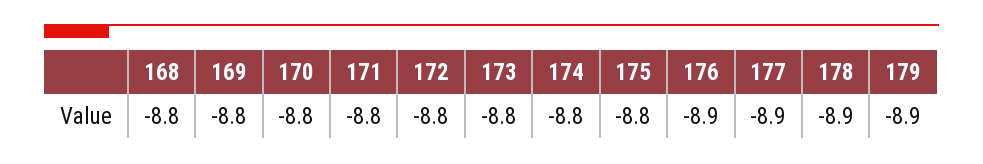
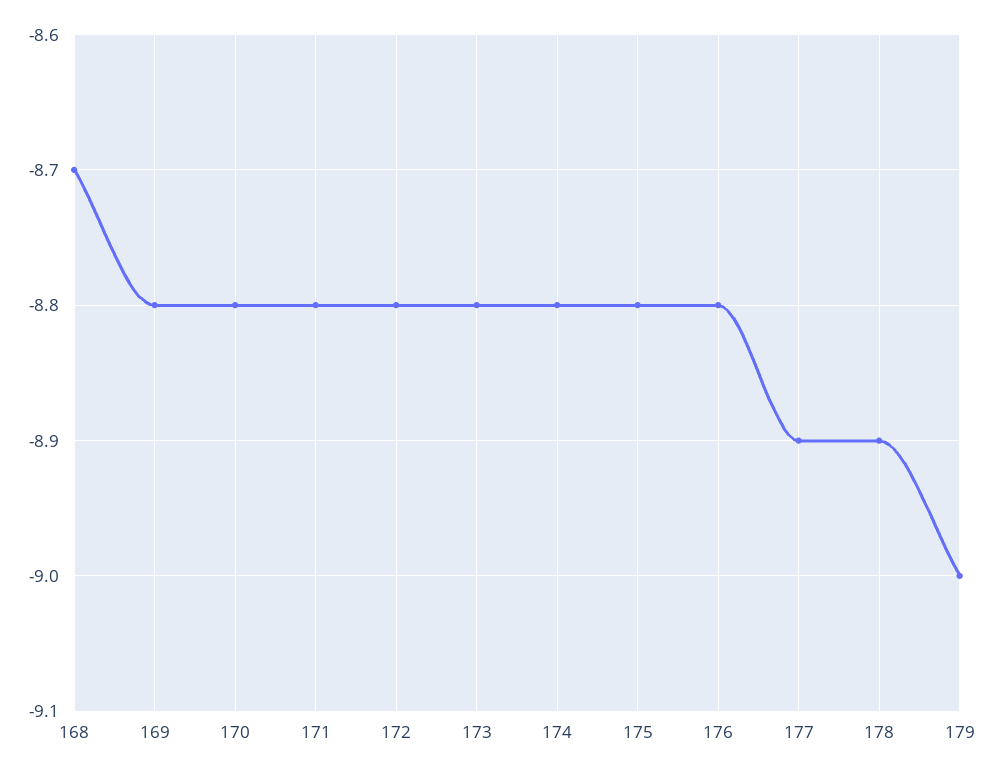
  {
-   "168": -8.8,
+   "168": -8.7,
    "169": -8.8,
    "170": -8.8,
    "171": -8.8,
    "172": -8.8,
    "173": -8.8,
    "174": -8.8,
    "175": -8.8,
-   "176": -8.9,
+   "176": -8.8,
    "177": -8.9,
    "178": -8.9,
-   "179": -8.9
+   "179": -9
  }

